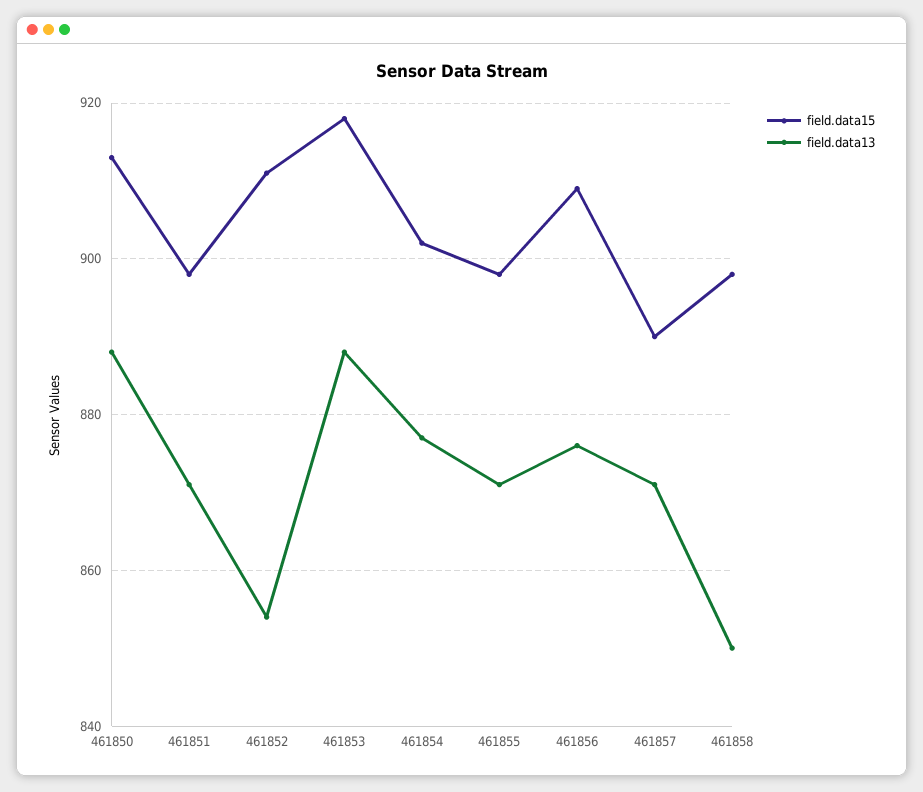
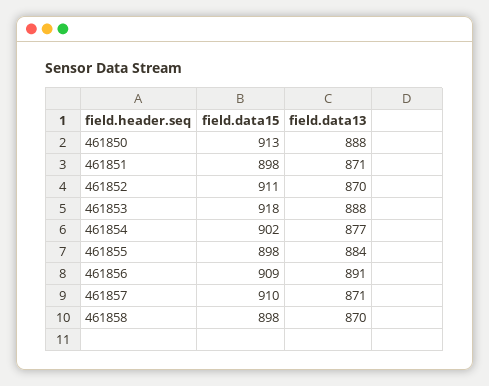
  {
    "field.data15": {
      "461850": 913,
      "461851": 898,
      "461852": 911,
      "461853": 918,
      "461854": 902,
      "461855": 898,
      "461856": 909,
-     "461857": 890,
+     "461857": 910,
      "461858": 898
    },
    "field.data13": {
      "461850": 888,
      "461851": 871,
-     "461852": 855,
+     "461852": 870,
      "461853": 888,
      "461854": 877,
-     "461855": 870,
+     "461855": 884,
-     "461856": 875,
+     "461856": 891,
      "461857": 871,
-     "461858": 850
+     "461858": 870
    }
  }

